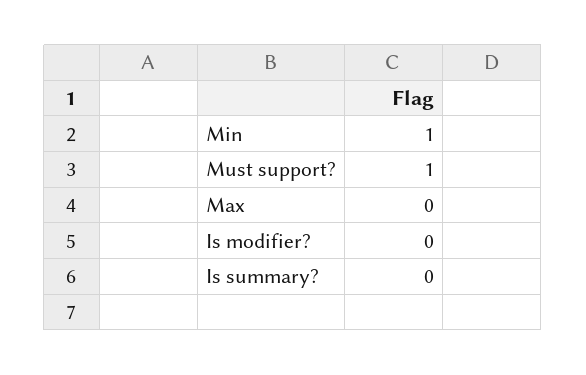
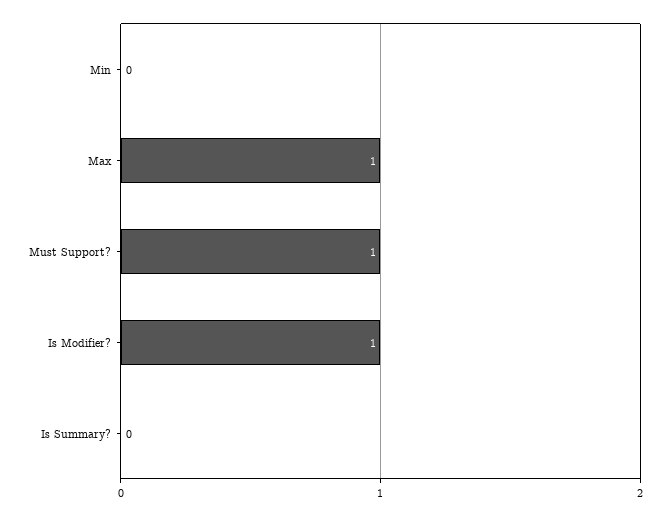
  {
-   "Min": 1,
+   "Min": 0,
    "Must support?": 1,
-   "Max": 0,
+   "Max": 1,
-   "Is modifier?": 0,
+   "Is modifier?": 1,
    "Is summary?": 0
  }

